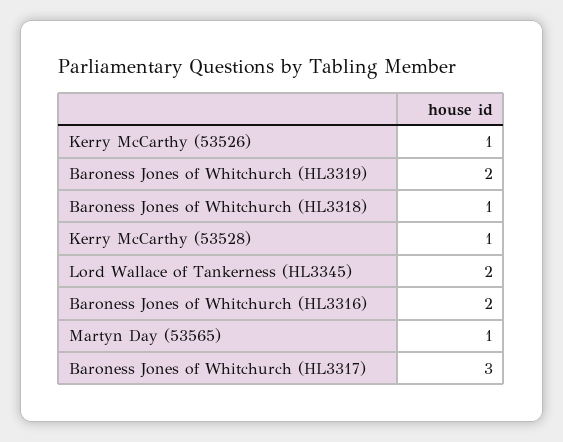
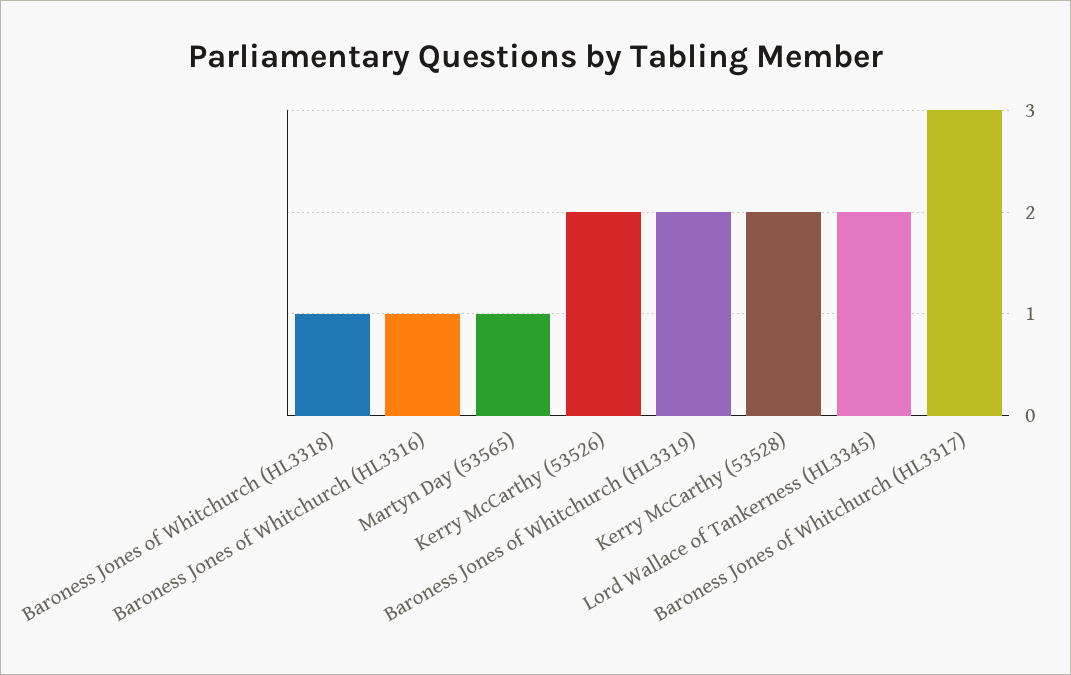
  {
-   "Kerry McCarthy (53526)": 1,
+   "Kerry McCarthy (53526)": 2,
    "Baroness Jones of Whitchurch (HL3319)": 2,
    "Baroness Jones of Whitchurch (HL3318)": 1,
-   "Kerry McCarthy (53528)": 1,
+   "Kerry McCarthy (53528)": 2,
    "Lord Wallace of Tankerness (HL3345)": 2,
-   "Baroness Jones of Whitchurch (HL3316)": 2,
+   "Baroness Jones of Whitchurch (HL3316)": 1,
    "Martyn Day (53565)": 1,
    "Baroness Jones of Whitchurch (HL3317)": 3
  }

